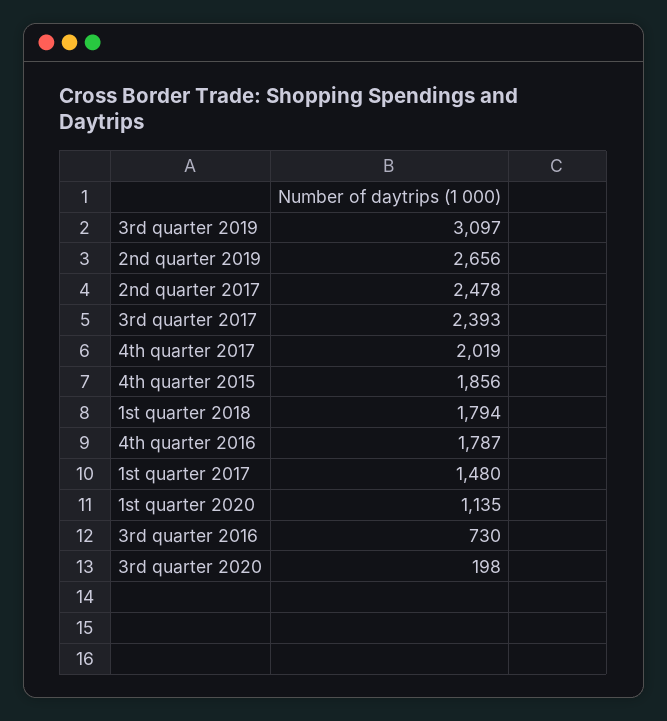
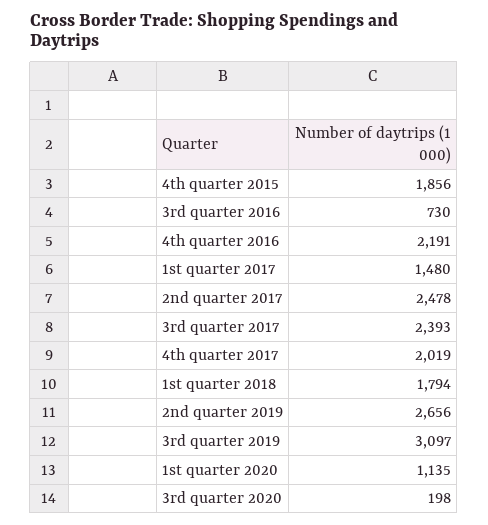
  {
    "3rd quarter 2019": 3097,
    "2nd quarter 2019": 2656,
    "2nd quarter 2017": 2478,
    "3rd quarter 2017": 2393,
    "4th quarter 2017": 2019,
    "4th quarter 2015": 1856,
    "1st quarter 2018": 1794,
-   "4th quarter 2016": 1787,
+   "4th quarter 2016": 2191,
    "1st quarter 2017": 1480,
    "1st quarter 2020": 1135,
    "3rd quarter 2016": 730,
    "3rd quarter 2020": 198
  }

